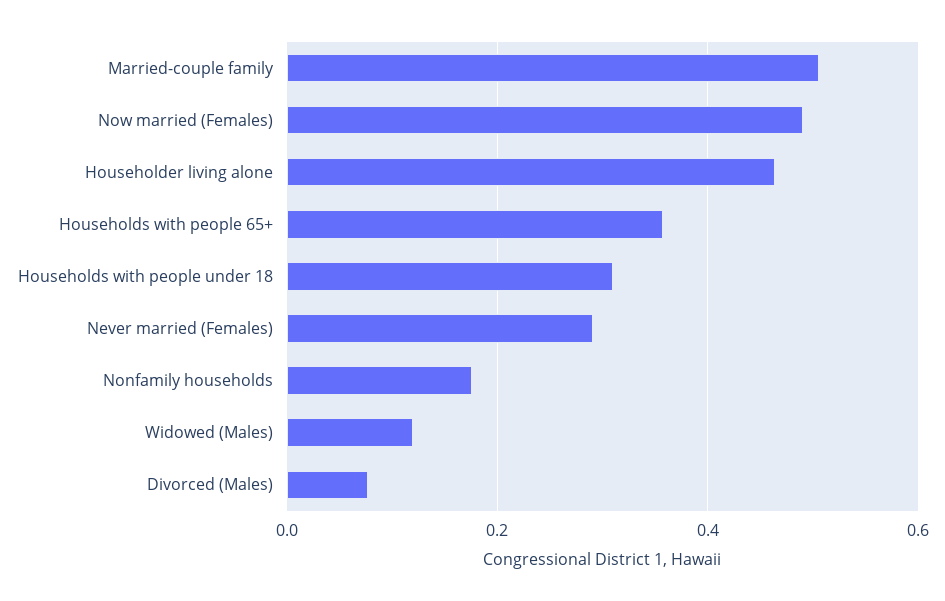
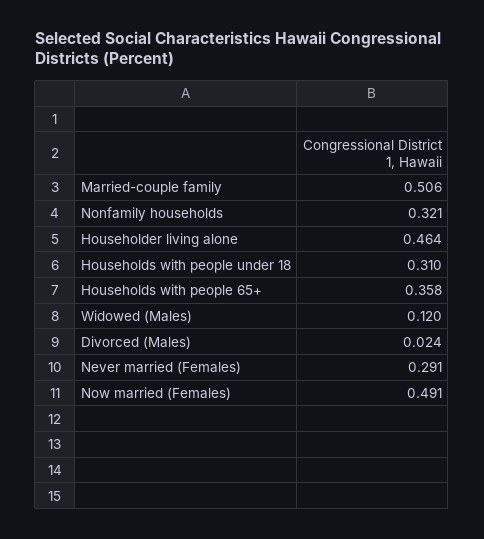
  {
    "Married-couple family": 0.506,
    "Now married (Females)": 0.491,
    "Householder living alone": 0.464,
    "Households with people 65+": 0.358,
    "Households with people under 18": 0.31,
    "Never married (Females)": 0.291,
-   "Nonfamily households": 0.18,
+   "Nonfamily households": 0.321,
    "Widowed (Males)": 0.12,
-   "Divorced (Males)": 0.08
+   "Divorced (Males)": 0.024
  }

